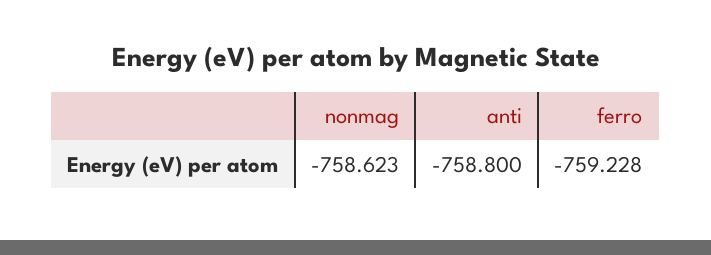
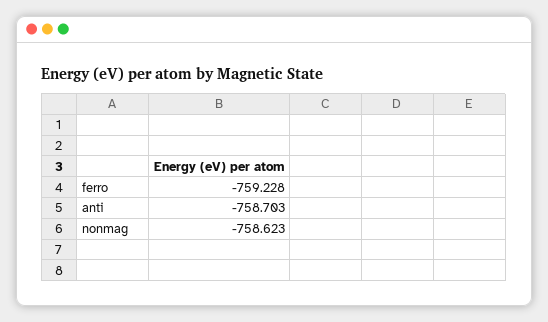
  {
    "nonmag": -758.623,
-   "anti": -758.8,
+   "anti": -758.703,
    "ferro": -759.228
  }

